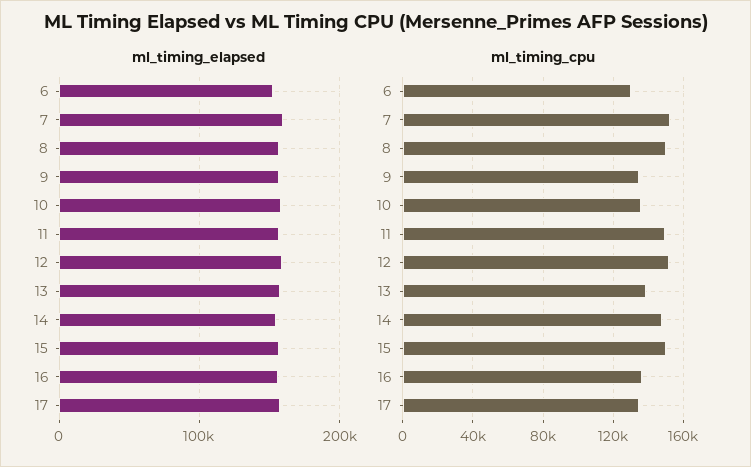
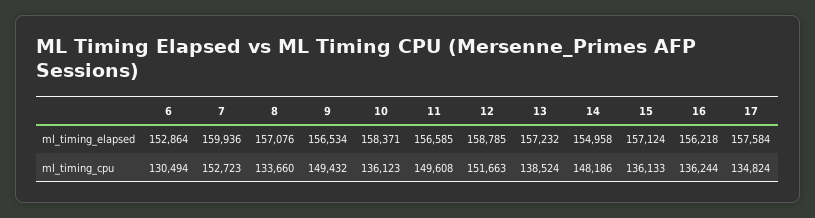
  {
    "ml_timing_elapsed": {
      "6": 152864,
      "7": 159936,
      "8": 157076,
      "9": 156534,
      "10": 158371,
      "11": 156585,
      "12": 158785,
      "13": 157232,
      "14": 154958,
      "15": 157124,
      "16": 156218,
      "17": 157584
    },
    "ml_timing_cpu": {
      "6": 130494,
      "7": 152723,
-     "8": 150000,
+     "8": 133660,
-     "9": 135000,
+     "9": 149432,
      "10": 136123,
      "11": 149608,
      "12": 151663,
      "13": 138524,
      "14": 148186,
-     "15": 150000,
+     "15": 136133,
      "16": 136244,
      "17": 134824
    }
  }

